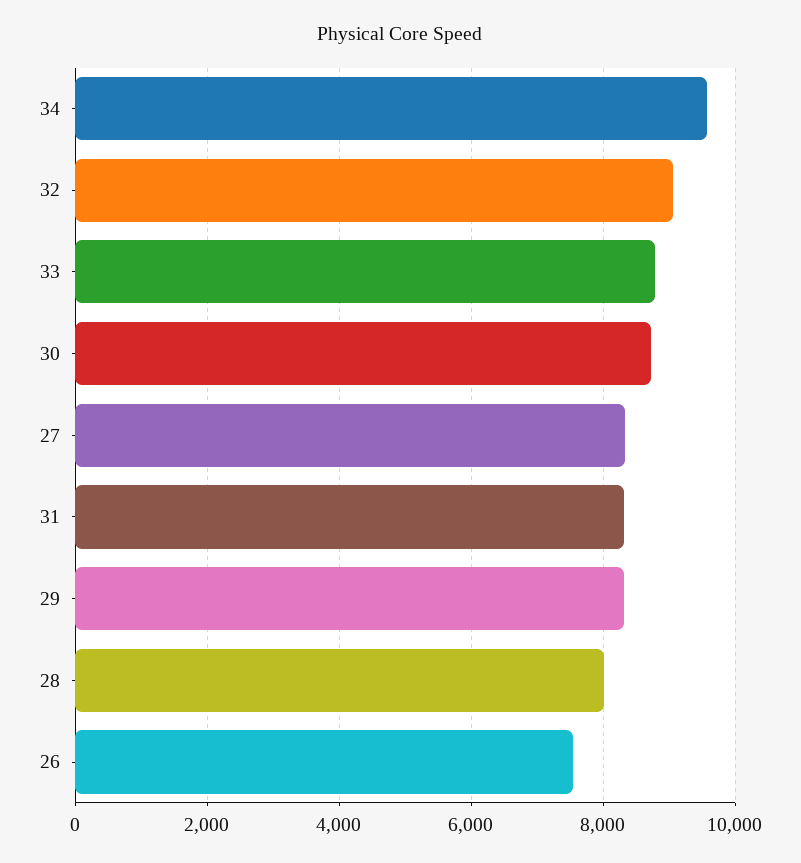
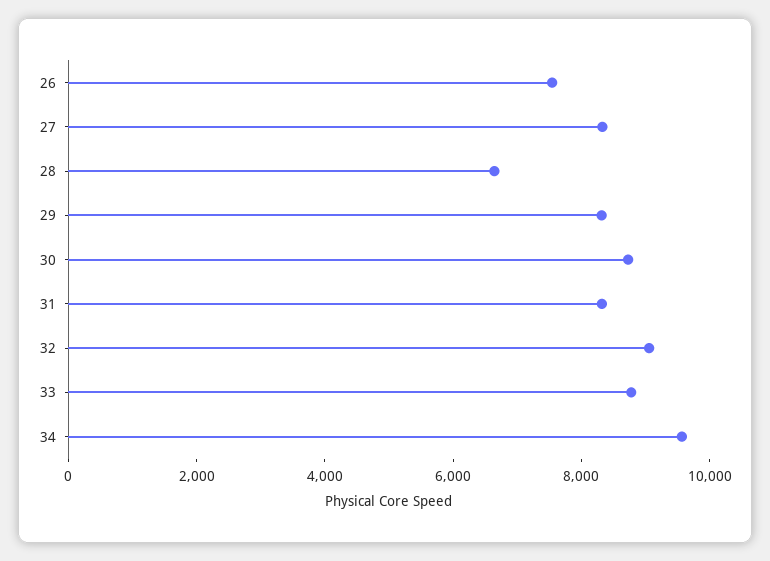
  {
    "34": 9600,
    "32": 9000,
    "33": 8800,
    "30": 8800,
    "27": 8400,
    "31": 8400,
    "29": 8400,
-   "28": 8000,
+   "28": 6500,
    "26": 7600
  }

